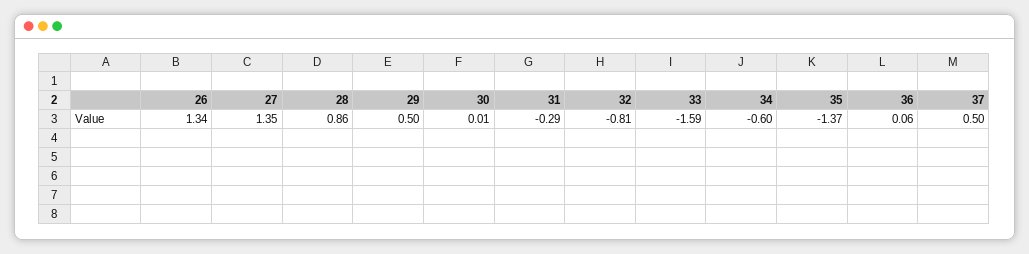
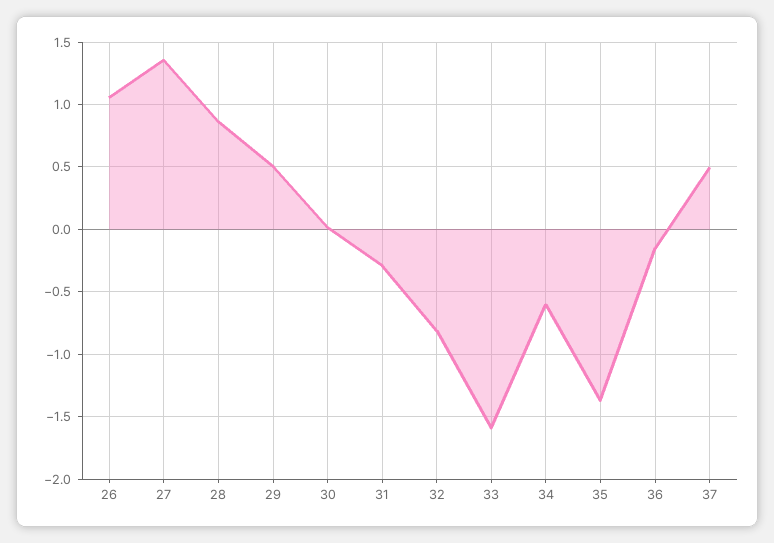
  {
-   "26": 1.34,
+   "26": 1.05,
    "27": 1.35,
    "28": 0.86,
    "29": 0.5,
    "30": 0.01,
    "31": -0.29,
    "32": -0.81,
    "33": -1.59,
    "34": -0.6,
    "35": -1.37,
-   "36": 0.06,
+   "36": -0.15,
    "37": 0.5
  }

